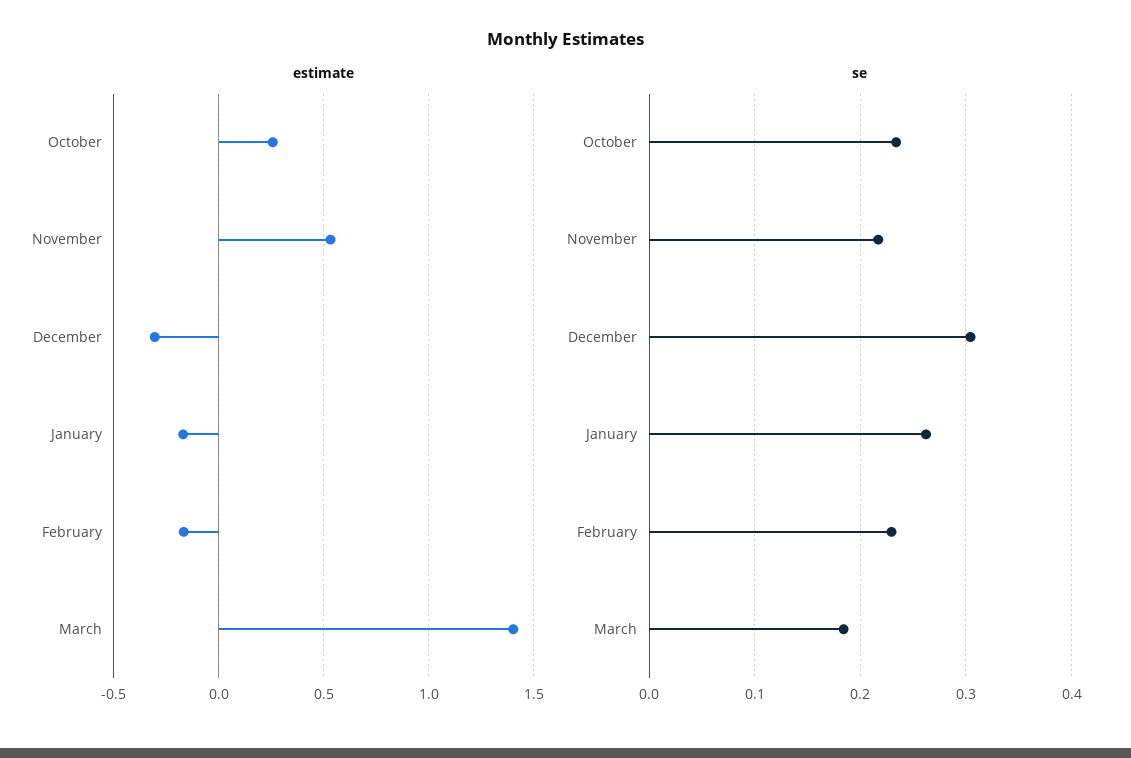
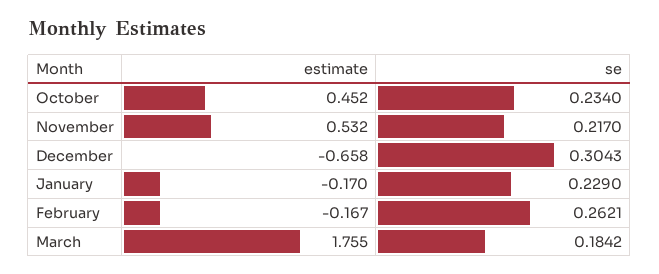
  {
    "estimate": {
-     "October": 0.25,
+     "October": 0.452,
      "November": 0.532,
-     "December": -0.3,
+     "December": -0.658,
      "January": -0.17,
      "February": -0.167,
-     "March": 1.4
+     "March": 1.755
    },
    "se": {
      "October": 0.234,
      "November": 0.217,
      "December": 0.3043,
-     "January": 0.26,
+     "January": 0.229,
-     "February": 0.23,
+     "February": 0.2621,
      "March": 0.1842
    }
  }

